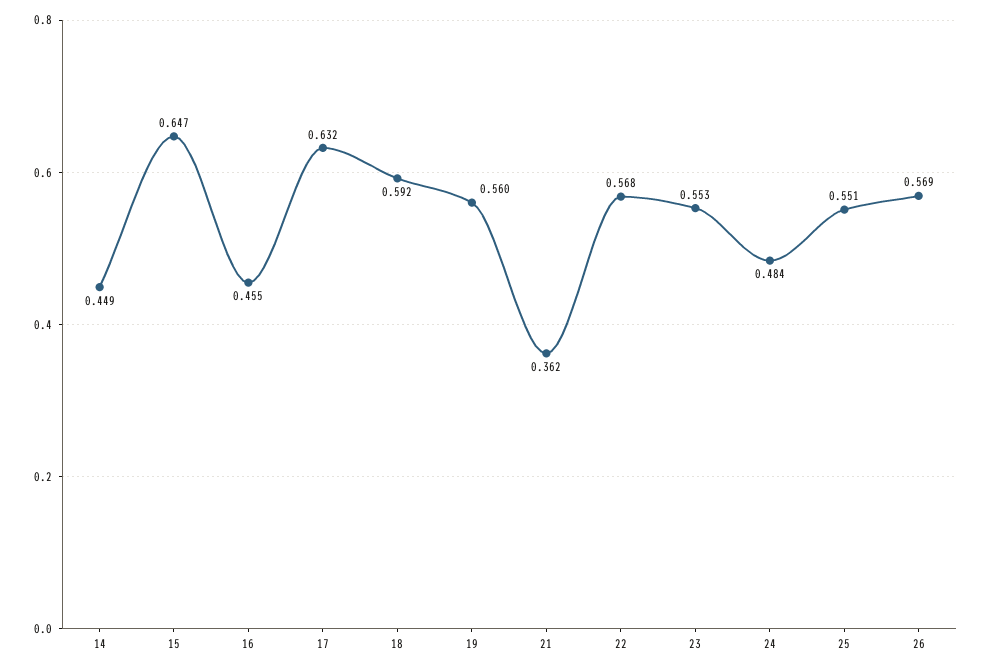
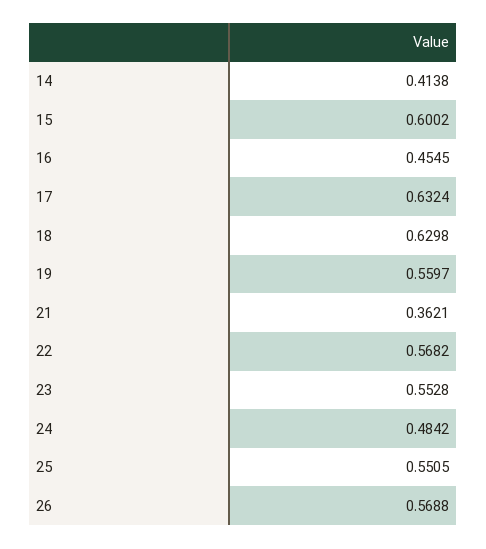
  {
-   "14": 0.449,
+   "14": 0.4138,
-   "15": 0.647,
+   "15": 0.6002,
    "16": 0.4545,
    "17": 0.6324,
-   "18": 0.592,
+   "18": 0.6298,
    "19": 0.5597,
    "21": 0.3621,
    "22": 0.5682,
    "23": 0.5528,
    "24": 0.4842,
    "25": 0.5505,
    "26": 0.5688
  }

